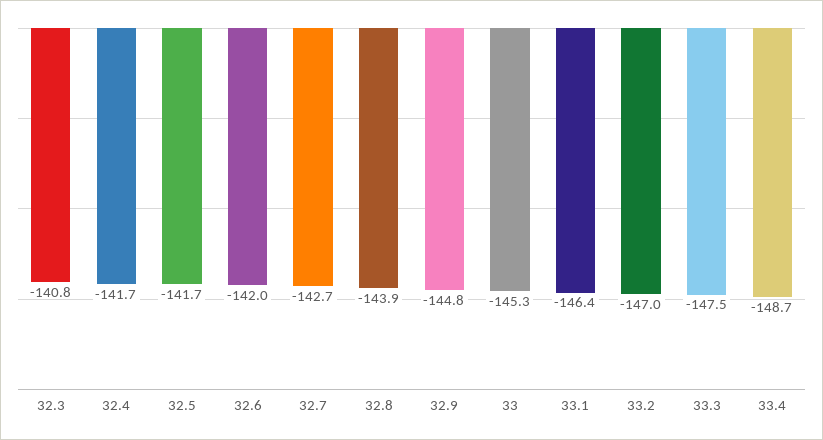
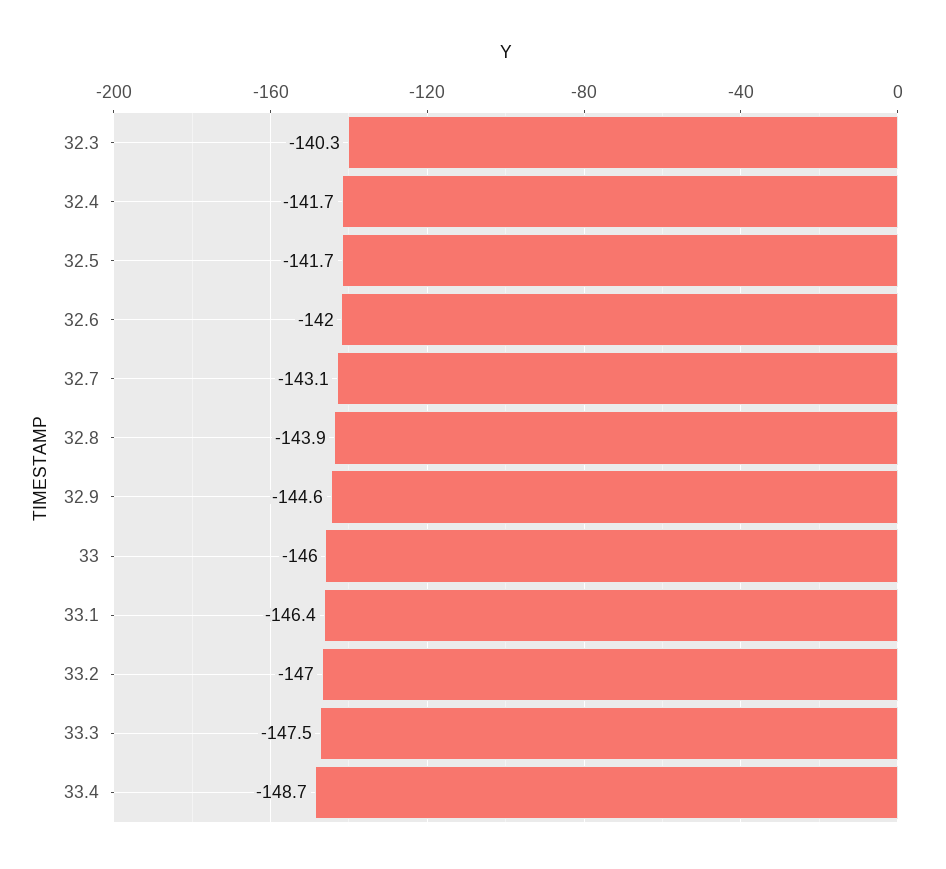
  {
-   "32.3": -140.8,
+   "32.3": -140.3,
    "32.4": -141.7,
    "32.5": -141.7,
    "32.6": -142,
-   "32.7": -142.7,
+   "32.7": -143.1,
    "32.8": -143.9,
-   "32.9": -144.8,
+   "32.9": -144.6,
-   "33": -145.3,
+   "33": -146,
    "33.1": -146.4,
    "33.2": -147,
    "33.3": -147.5,
    "33.4": -148.7
  }

